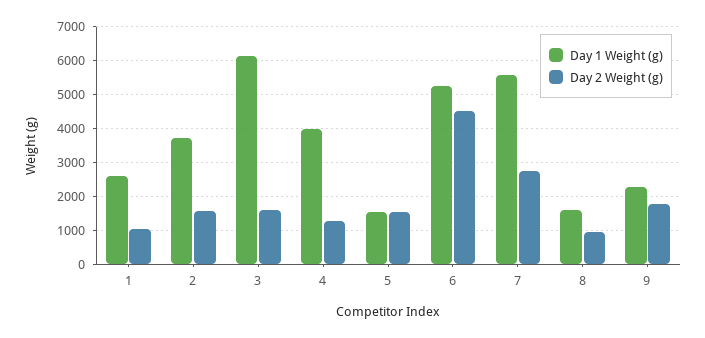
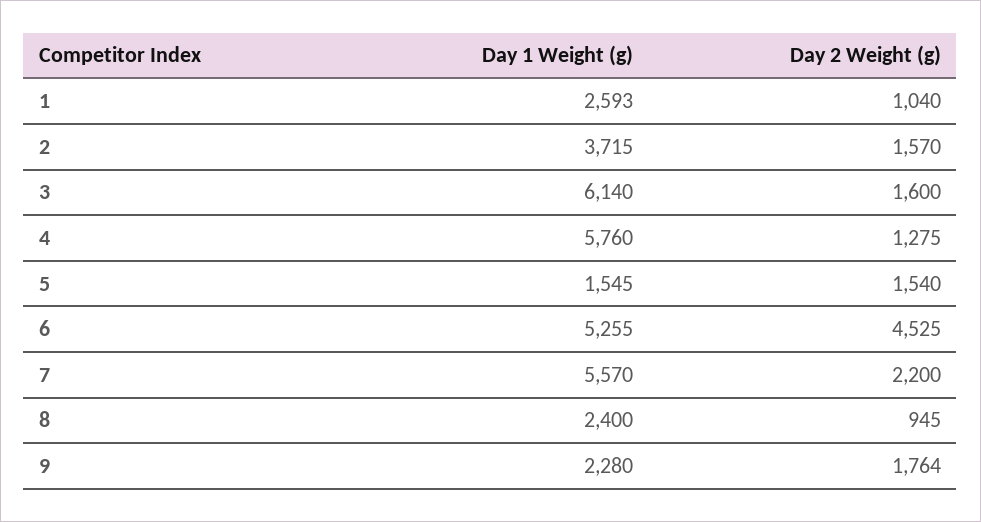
  {
    "Day 1 Weight (g)": {
      "1": 2593,
      "2": 3715,
      "3": 6140,
-     "4": 4000,
+     "4": 5760,
      "5": 1545,
      "6": 5255,
      "7": 5570,
-     "8": 1600,
+     "8": 2400,
      "9": 2280
    },
    "Day 2 Weight (g)": {
      "1": 1040,
      "2": 1570,
      "3": 1600,
      "4": 1275,
      "5": 1540,
      "6": 4525,
-     "7": 2800,
+     "7": 2200,
      "8": 945,
      "9": 1764
    }
  }

